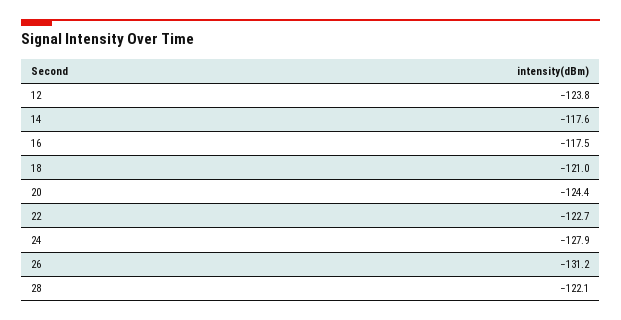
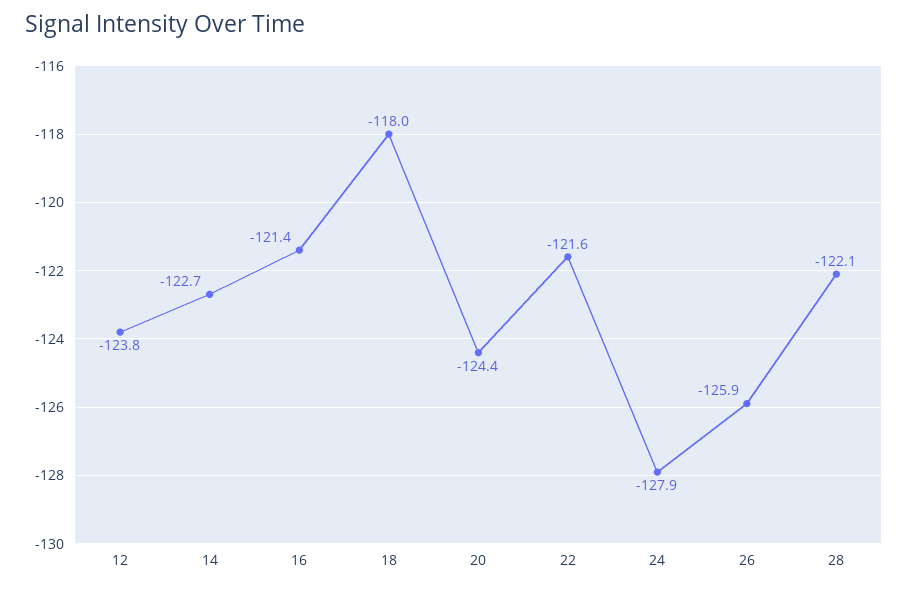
  {
    "12": -123.8,
-   "14": -117.6,
+   "14": -122.7,
-   "16": -117.5,
+   "16": -121.4,
-   "18": -121,
+   "18": -118,
    "20": -124.4,
-   "22": -122.7,
+   "22": -121.6,
    "24": -127.9,
-   "26": -131.2,
+   "26": -125.9,
    "28": -122.1
  }

